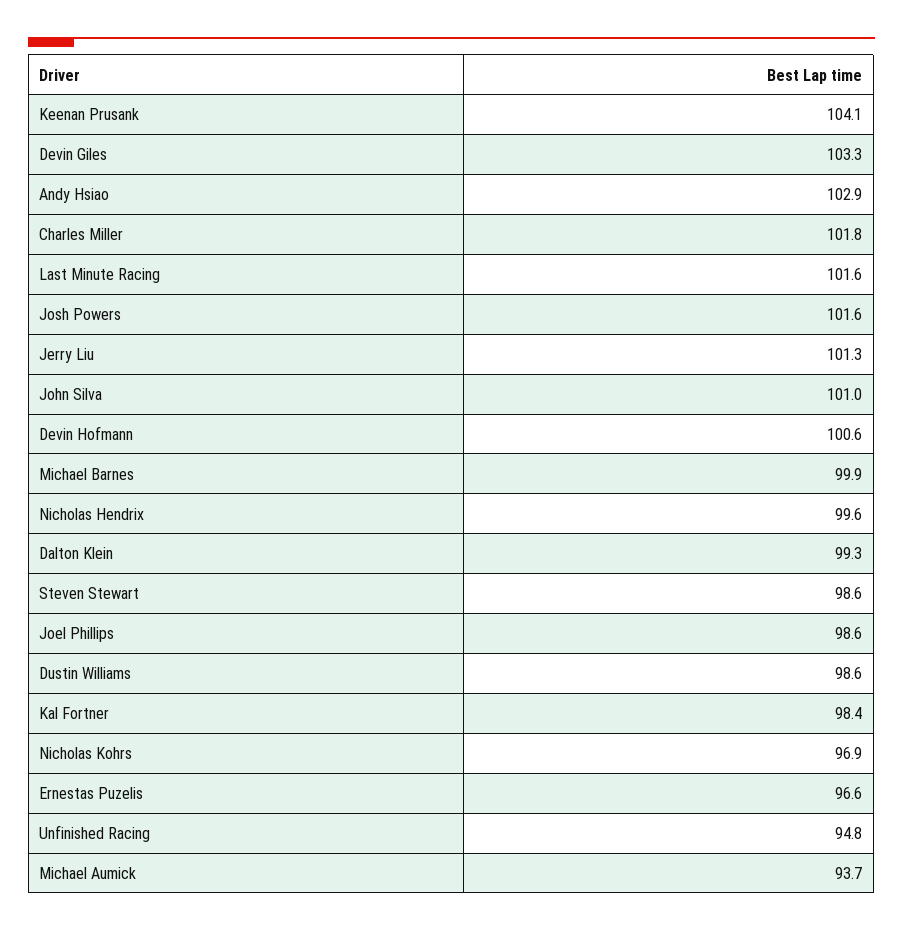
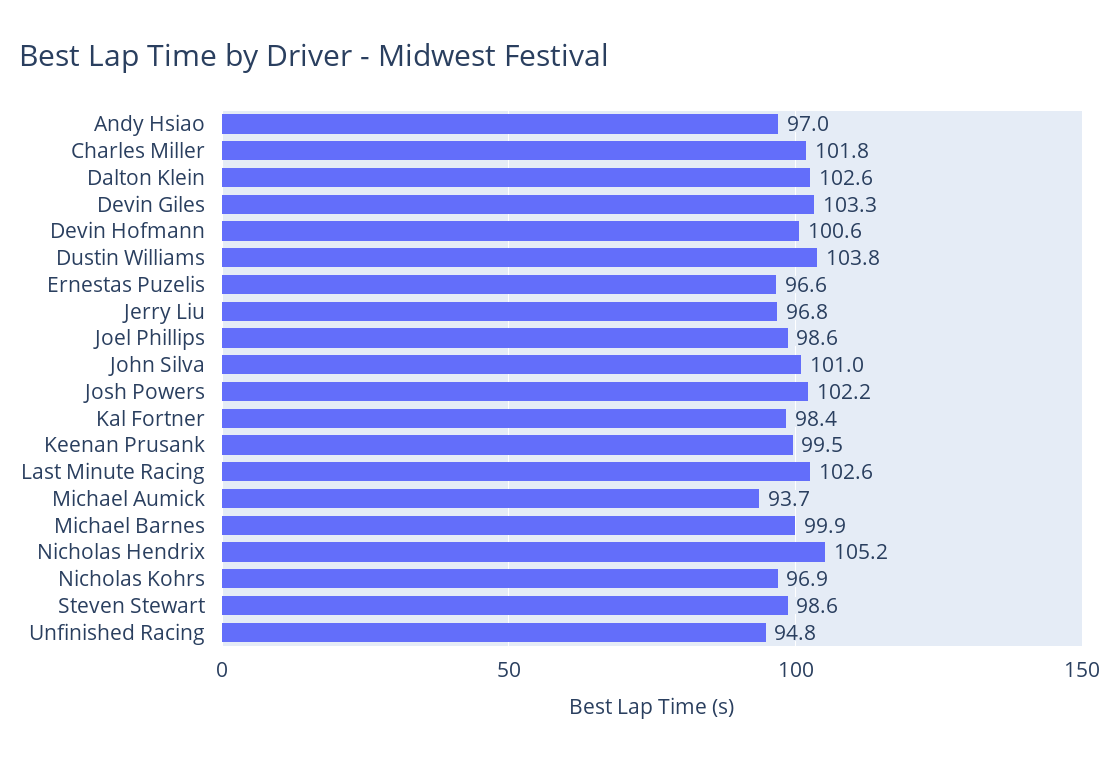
  {
-   "Keenan Prusank": 104.1,
+   "Keenan Prusank": 99.5,
    "Devin Giles": 103.3,
-   "Andy Hsiao": 102.9,
+   "Andy Hsiao": 97,
    "Charles Miller": 101.8,
-   "Last Minute Racing": 101.6,
+   "Last Minute Racing": 102.6,
-   "Josh Powers": 101.6,
+   "Josh Powers": 102.2,
-   "Jerry Liu": 101.3,
+   "Jerry Liu": 96.8,
    "John Silva": 101,
    "Devin Hofmann": 100.6,
    "Michael Barnes": 99.9,
-   "Nicholas Hendrix": 99.6,
+   "Nicholas Hendrix": 105.2,
-   "Dalton Klein": 99.3,
+   "Dalton Klein": 102.6,
    "Steven Stewart": 98.6,
    "Joel Phillips": 98.6,
-   "Dustin Williams": 98.6,
+   "Dustin Williams": 103.8,
    "Kal Fortner": 98.4,
    "Nicholas Kohrs": 96.9,
    "Ernestas Puzelis": 96.6,
    "Unfinished Racing": 94.8,
    "Michael Aumick": 93.7
  }

